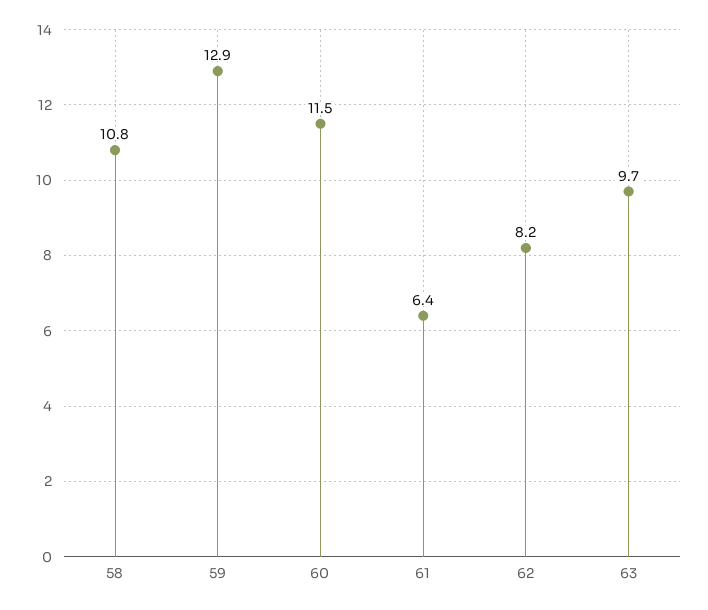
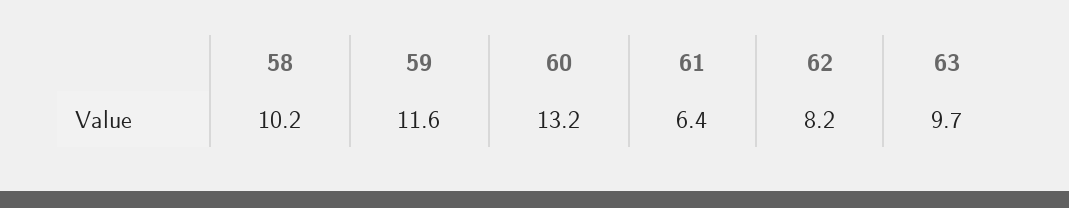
  {
-   "58": 10.8,
+   "58": 10.2,
-   "59": 12.9,
+   "59": 11.6,
-   "60": 11.5,
+   "60": 13.2,
    "61": 6.4,
    "62": 8.2,
    "63": 9.7
  }

